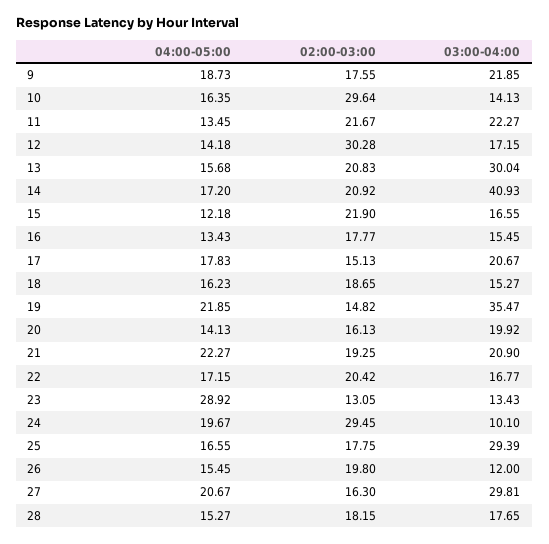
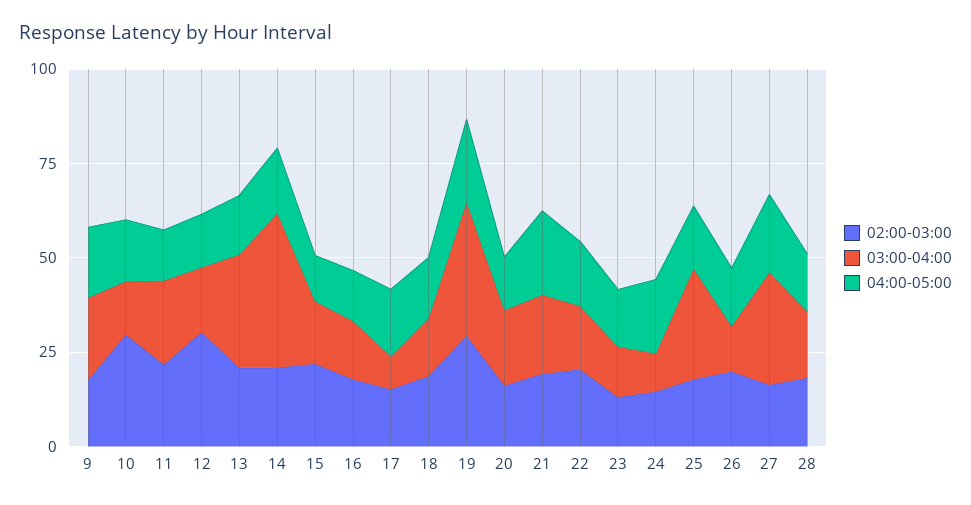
  {
    "04:00-05:00": {
      "9": 18.73,
      "10": 16.35,
      "11": 13.45,
      "12": 14.18,
      "13": 15.68,
      "14": 17.2,
      "15": 12.18,
      "16": 13.43,
      "17": 17.83,
      "18": 16.23,
      "19": 21.85,
      "20": 14.13,
      "21": 22.27,
      "22": 17.15,
-     "23": 28.92,
+     "23": 15,
      "24": 19.67,
      "25": 16.55,
      "26": 15.45,
      "27": 20.67,
      "28": 15.27
    },
    "02:00-03:00": {
      "9": 17.55,
      "10": 29.64,
      "11": 21.67,
      "12": 30.28,
      "13": 20.83,
      "14": 20.92,
      "15": 21.9,
      "16": 17.77,
      "17": 15.13,
      "18": 18.65,
-     "19": 14.82,
+     "19": 30,
      "20": 16.13,
      "21": 19.25,
      "22": 20.42,
      "23": 13.05,
-     "24": 29.45,
+     "24": 15,
      "25": 17.75,
      "26": 19.8,
      "27": 16.3,
      "28": 18.15
    },
    "03:00-04:00": {
      "9": 21.85,
      "10": 14.13,
      "11": 22.27,
      "12": 17.15,
      "13": 30.04,
      "14": 40.93,
      "15": 16.55,
      "16": 15.45,
-     "17": 20.67,
+     "17": 10,
      "18": 15.27,
      "19": 35.47,
      "20": 19.92,
      "21": 20.9,
      "22": 16.77,
      "23": 13.43,
      "24": 10.1,
      "25": 29.39,
      "26": 12,
      "27": 29.81,
      "28": 17.65
    }
  }

